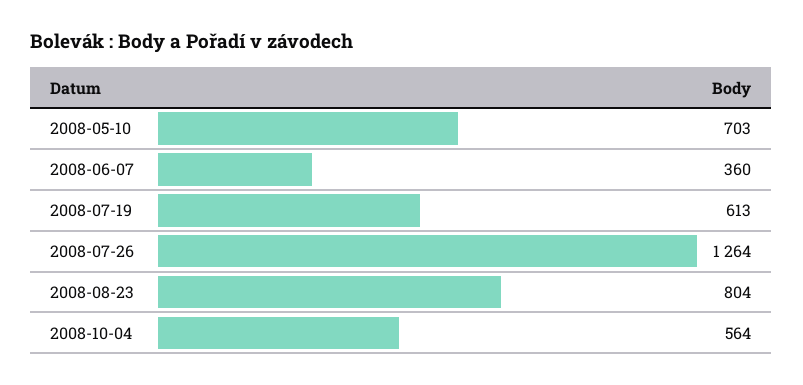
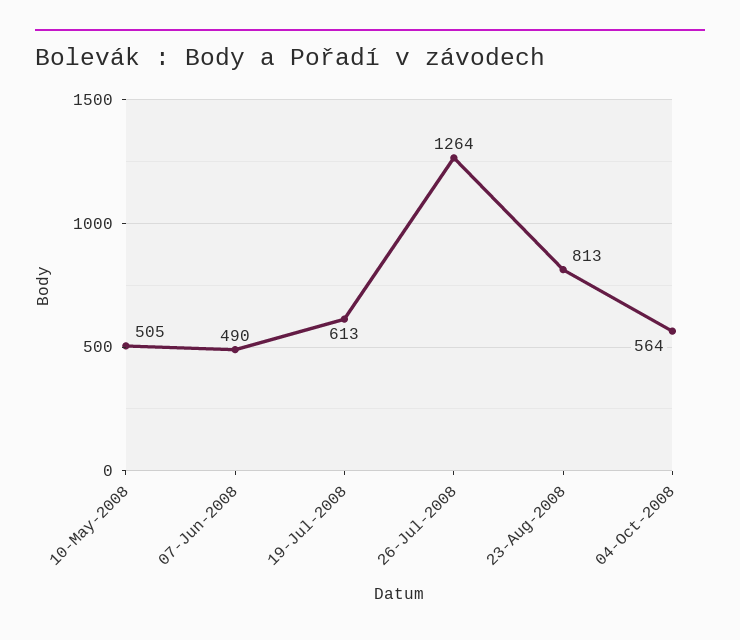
  {
-   "2008-05-10": 703,
+   "2008-05-10": 505,
-   "2008-06-07": 360,
+   "2008-06-07": 490,
    "2008-07-19": 613,
    "2008-07-26": 1264,
-   "2008-08-23": 804,
+   "2008-08-23": 813,
    "2008-10-04": 564
  }

